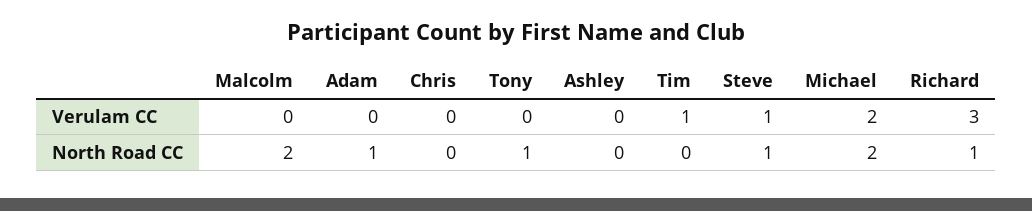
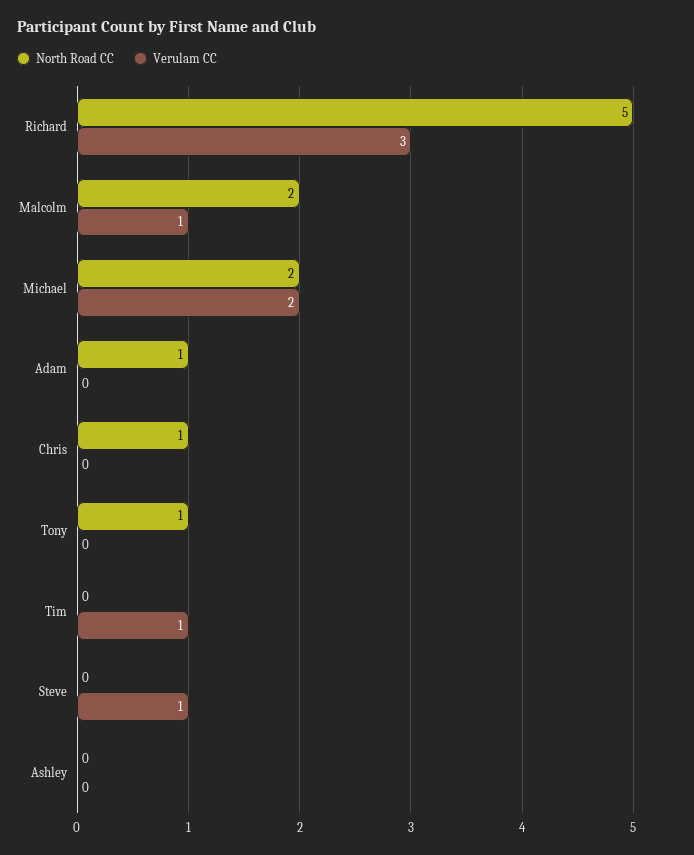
  {
    "Verulam CC": {
-     "Malcolm": 0,
+     "Malcolm": 1,
      "Adam": 0,
      "Chris": 0,
      "Tony": 0,
      "Ashley": 0,
      "Tim": 1,
      "Steve": 1,
      "Michael": 2,
      "Richard": 3
    },
    "North Road CC": {
      "Malcolm": 2,
      "Adam": 1,
-     "Chris": 0,
+     "Chris": 1,
      "Tony": 1,
      "Ashley": 0,
      "Tim": 0,
-     "Steve": 1,
+     "Steve": 0,
      "Michael": 2,
-     "Richard": 1
+     "Richard": 5
    }
  }

